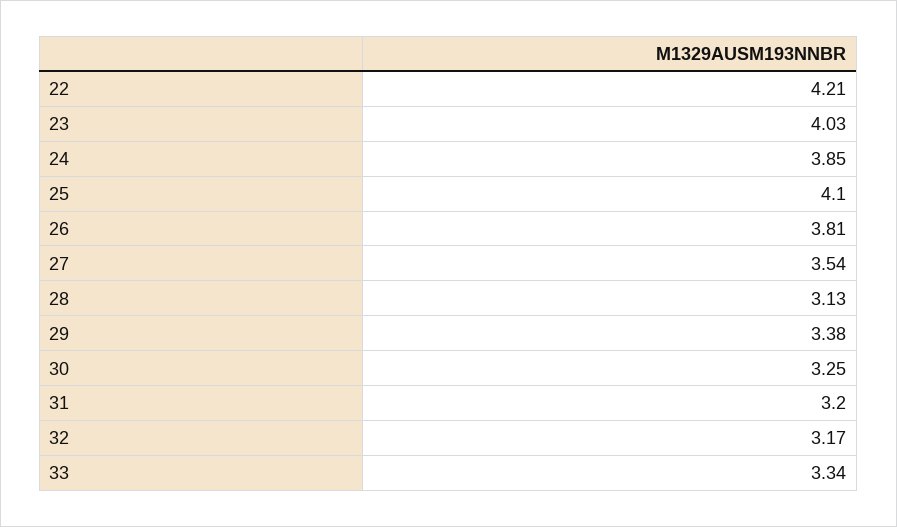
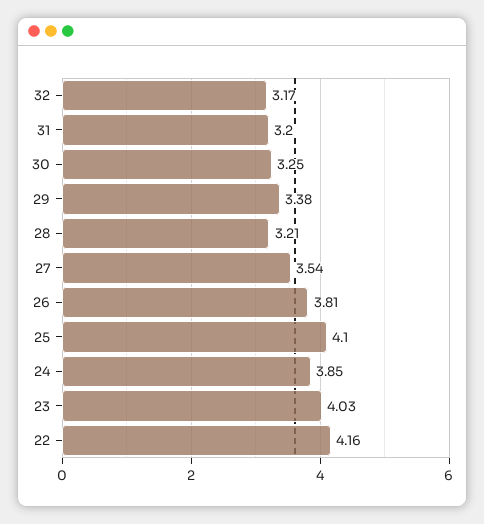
  {
-   "22": 4.21,
+   "22": 4.16,
    "23": 4.03,
    "24": 3.85,
    "25": 4.1,
    "26": 3.81,
    "27": 3.54,
-   "28": 3.13,
+   "28": 3.21,
    "29": 3.38,
    "30": 3.25,
    "31": 3.2,
-   "32": 3.17,
+   "32": 3.17
-   "33": 3.34
  }

